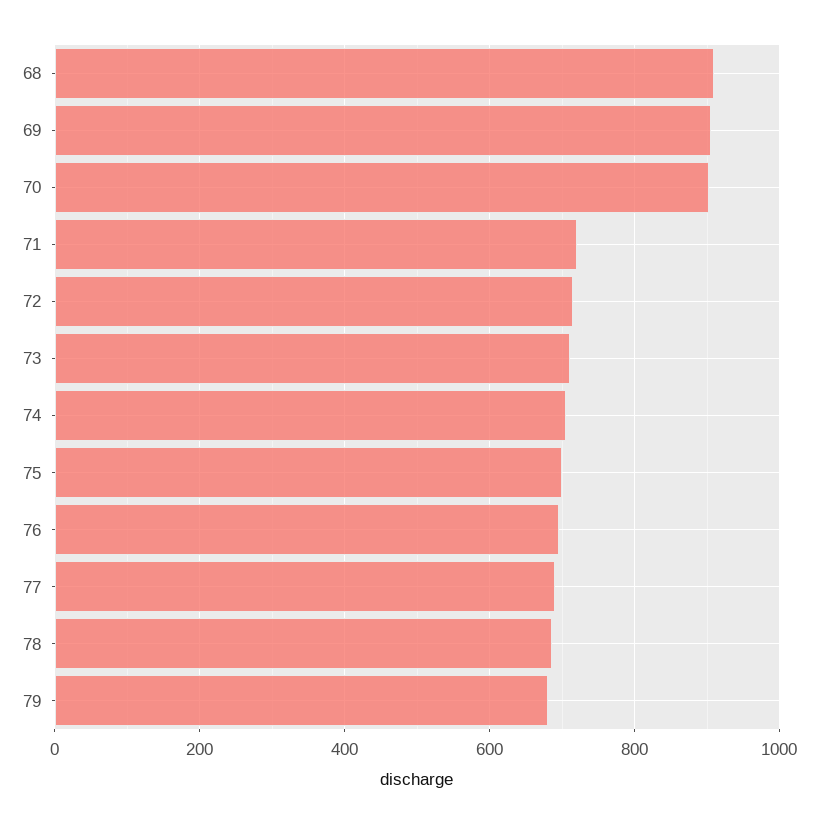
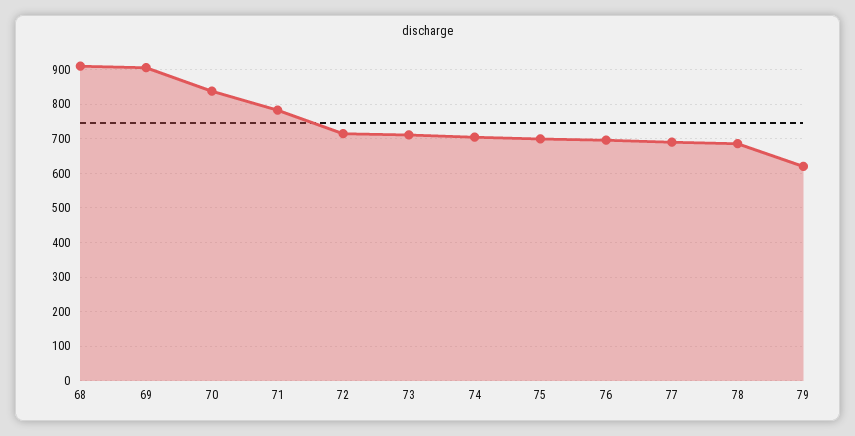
  {
    "68": 920,
    "69": 900,
-   "70": 900,
+   "70": 840,
-   "71": 720,
+   "71": 780,
    "72": 720,
    "73": 720,
    "74": 700,
    "75": 700,
    "76": 700,
    "77": 700,
    "78": 680,
-   "79": 680
+   "79": 620
  }

